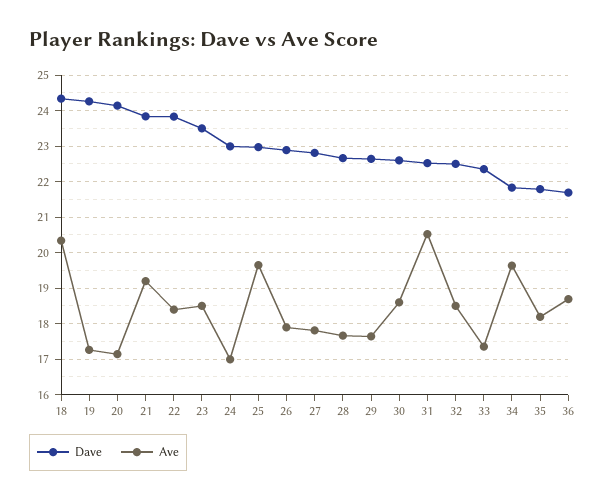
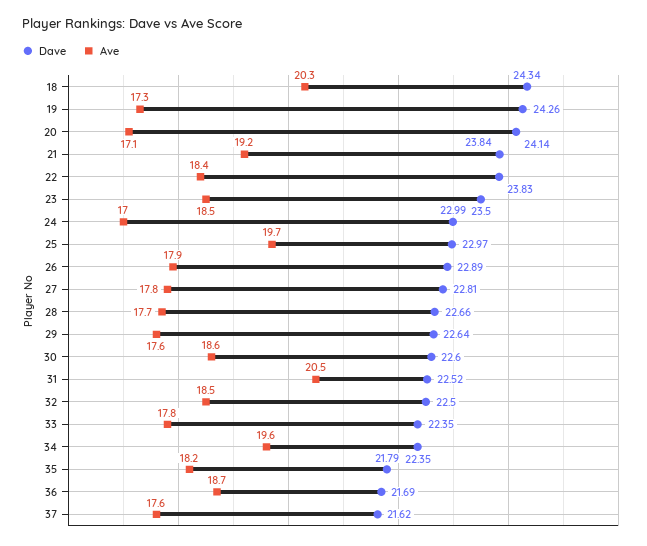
  {
    "Dave": {
      "18": 24.34,
      "19": 24.26,
      "20": 24.14,
      "21": 23.84,
      "22": 23.83,
      "23": 23.5,
      "24": 22.99,
      "25": 22.97,
      "26": 22.89,
      "27": 22.81,
      "28": 22.66,
      "29": 22.64,
      "30": 22.6,
      "31": 22.52,
      "32": 22.5,
      "33": 22.35,
-     "34": 21.8,
+     "34": 22.35,
      "35": 21.79,
-     "36": 21.69
+     "36": 21.69,
+     "37": 21.62
    },
    "Ave": {
      "18": 20.3,
      "19": 17.3,
      "20": 17.1,
      "21": 19.2,
      "22": 18.4,
      "23": 18.5,
      "24": 17,
      "25": 19.7,
      "26": 17.9,
      "27": 17.8,
      "28": 17.7,
      "29": 17.6,
      "30": 18.6,
      "31": 20.5,
      "32": 18.5,
-     "33": 17.4,
+     "33": 17.8,
      "34": 19.6,
      "35": 18.2,
-     "36": 18.7
+     "36": 18.7,
+     "37": 17.6
    }
  }

